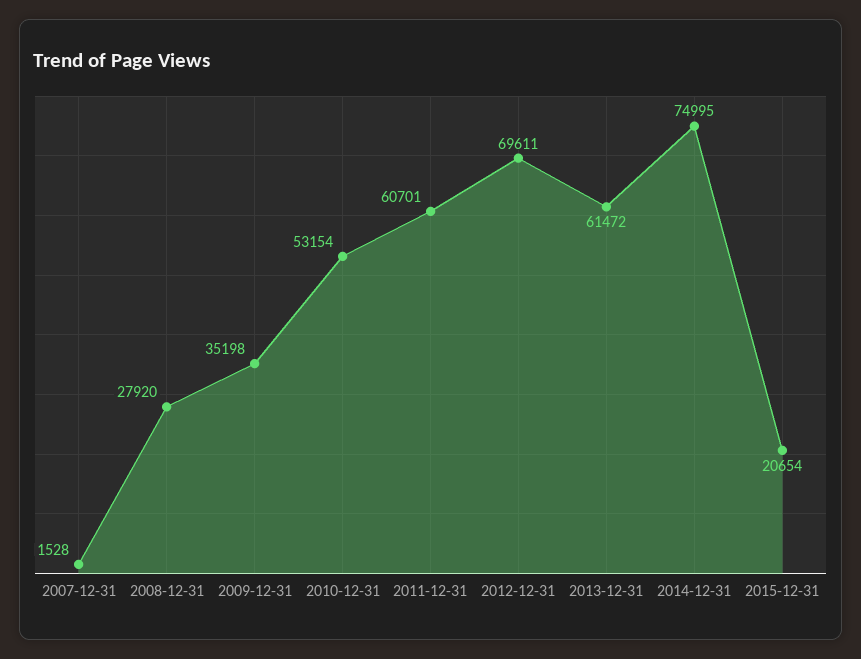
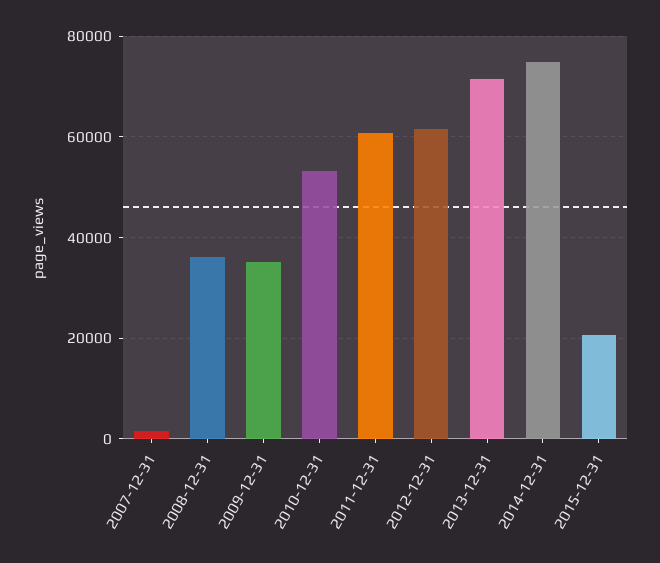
  {
    "2007-12-31": 1528,
-   "2008-12-31": 27920,
+   "2008-12-31": 36000,
    "2009-12-31": 35198,
    "2010-12-31": 53154,
    "2011-12-31": 60701,
-   "2012-12-31": 69611,
+   "2012-12-31": 62000,
-   "2013-12-31": 61472,
+   "2013-12-31": 72000,
    "2014-12-31": 74995,
    "2015-12-31": 20654
  }

